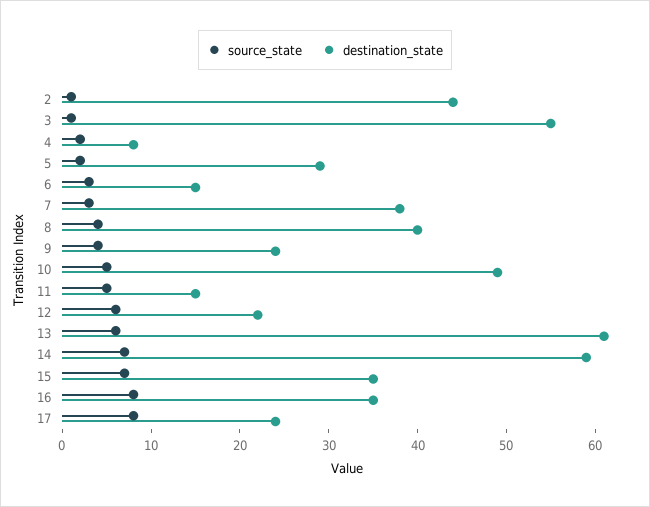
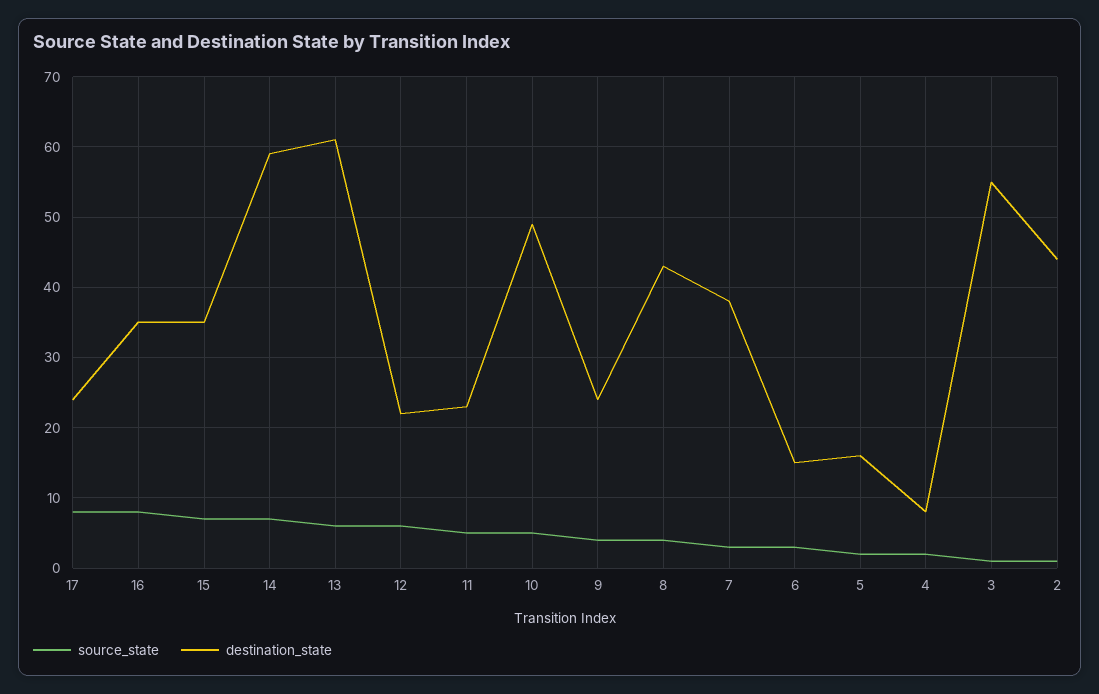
  {
    "source_state": {
      "2": 1,
      "3": 1,
      "4": 2,
      "5": 2,
      "6": 3,
      "7": 3,
      "8": 4,
      "9": 4,
      "10": 5,
      "11": 5,
      "12": 6,
      "13": 6,
      "14": 7,
      "15": 7,
      "16": 8,
      "17": 8
    },
    "destination_state": {
      "2": 44,
      "3": 55,
      "4": 8,
-     "5": 29,
+     "5": 16,
      "6": 15,
      "7": 38,
-     "8": 40,
+     "8": 43,
      "9": 24,
      "10": 49,
-     "11": 15,
+     "11": 23,
      "12": 22,
      "13": 61,
      "14": 59,
      "15": 35,
      "16": 35,
      "17": 24
    }
  }

